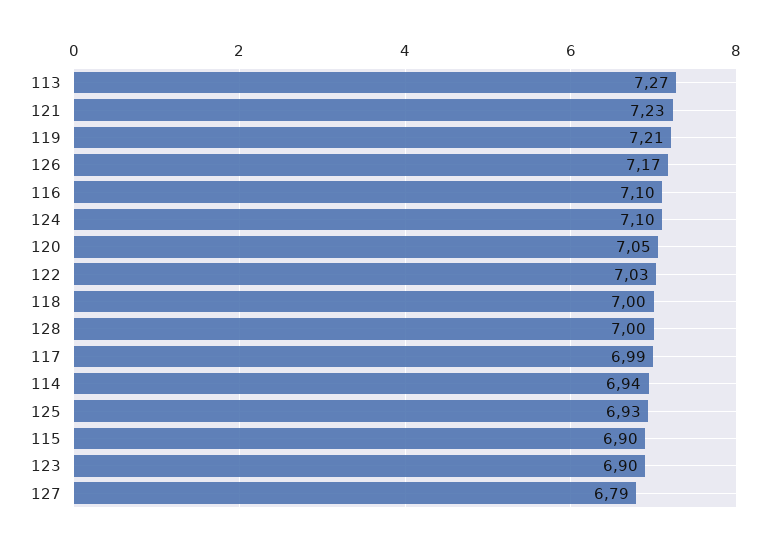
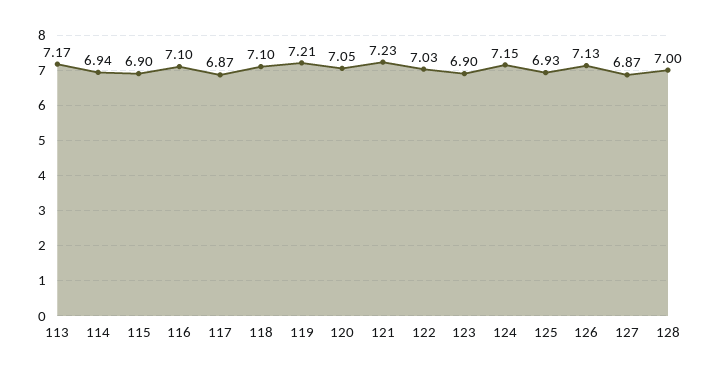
  {
-   "113": 7.27,
+   "113": 7.17,
    "121": 7.23,
    "119": 7.21,
-   "126": 7.17,
+   "126": 7.13,
    "116": 7.1,
-   "124": 7.1,
+   "124": 7.15,
    "120": 7.05,
    "122": 7.03,
-   "118": 7,
+   "118": 7.1,
    "128": 7,
-   "117": 6.99,
+   "117": 6.87,
    "114": 6.94,
    "125": 6.93,
    "115": 6.9,
    "123": 6.9,
-   "127": 6.79
+   "127": 6.87
  }

